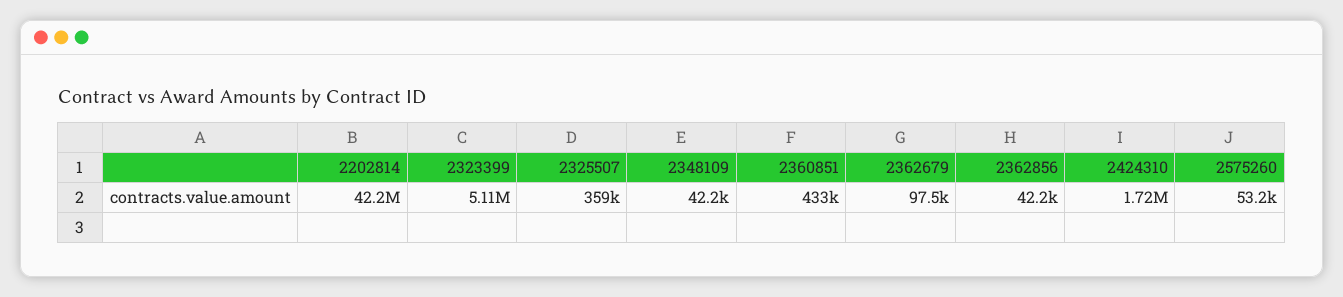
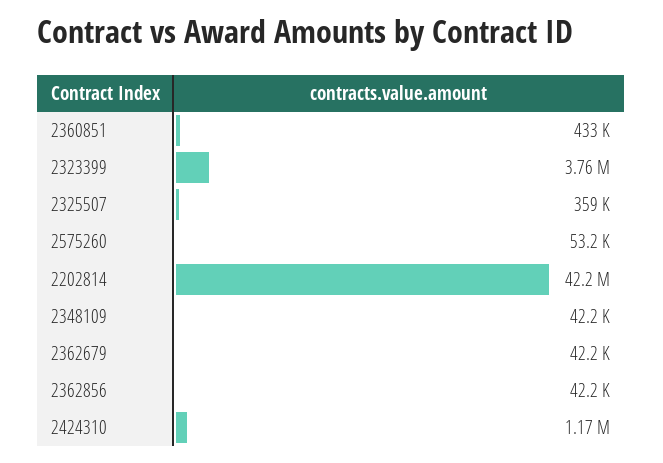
  {
    "2202814": 42200000,
-   "2323399": 5110000,
+   "2323399": 3760000,
    "2325507": 359000,
    "2348109": 42200,
    "2360851": 433000,
-   "2362679": 97500,
+   "2362679": 42200,
    "2362856": 42200,
-   "2424310": 1720000,
+   "2424310": 1170000,
    "2575260": 53200
  }

